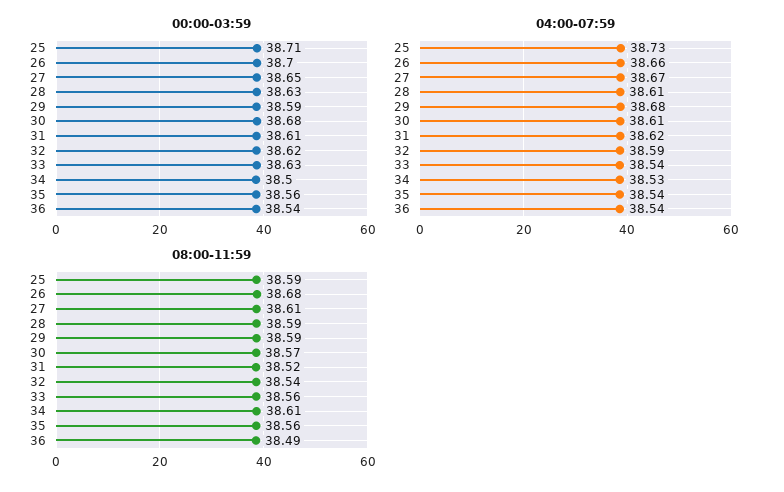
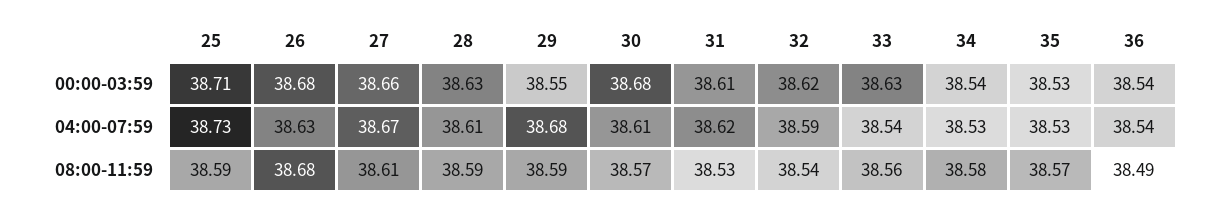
  {
    "00:00-03:59": {
      "25": 38.71,
-     "26": 38.7,
+     "26": 38.68,
-     "27": 38.65,
+     "27": 38.66,
      "28": 38.63,
-     "29": 38.59,
+     "29": 38.55,
      "30": 38.68,
      "31": 38.61,
      "32": 38.62,
      "33": 38.63,
-     "34": 38.5,
+     "34": 38.54,
-     "35": 38.56,
+     "35": 38.53,
      "36": 38.54
    },
    "04:00-07:59": {
      "25": 38.73,
-     "26": 38.66,
+     "26": 38.63,
      "27": 38.67,
      "28": 38.61,
      "29": 38.68,
      "30": 38.61,
      "31": 38.62,
      "32": 38.59,
      "33": 38.54,
      "34": 38.53,
-     "35": 38.54,
+     "35": 38.53,
      "36": 38.54
    },
    "08:00-11:59": {
      "25": 38.59,
      "26": 38.68,
      "27": 38.61,
      "28": 38.59,
      "29": 38.59,
      "30": 38.57,
-     "31": 38.52,
+     "31": 38.53,
      "32": 38.54,
      "33": 38.56,
-     "34": 38.61,
+     "34": 38.58,
-     "35": 38.56,
+     "35": 38.57,
      "36": 38.49
    }
  }

